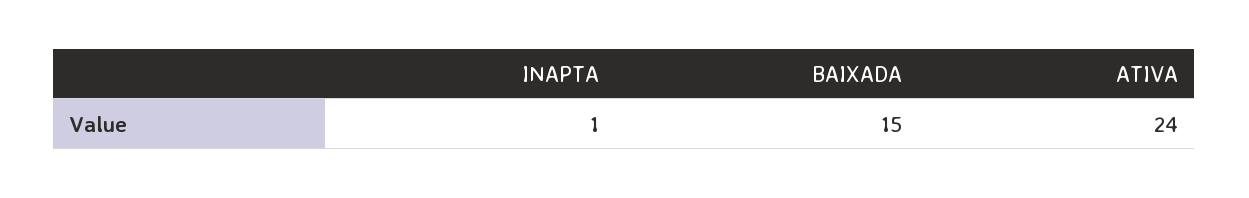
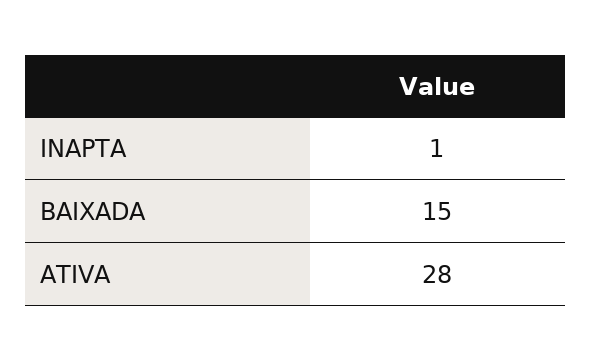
  {
    "INAPTA": 1,
    "BAIXADA": 15,
-   "ATIVA": 24
+   "ATIVA": 28
  }

